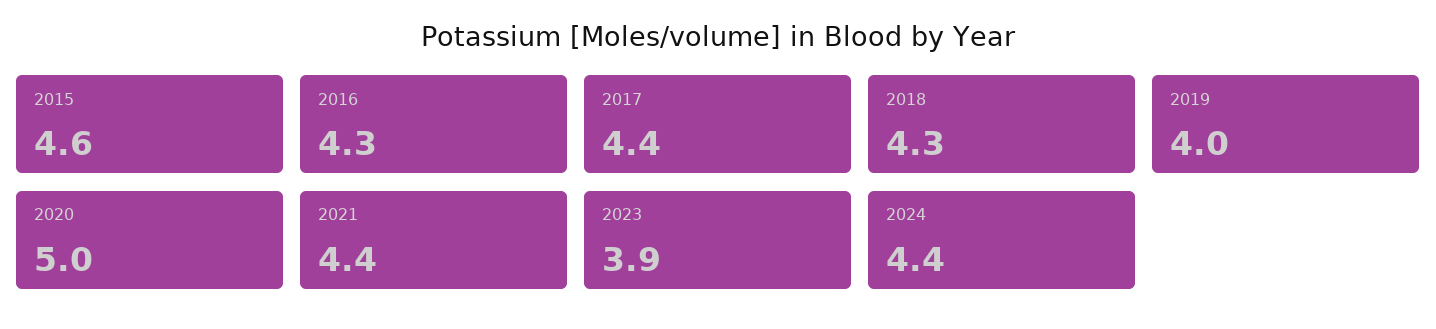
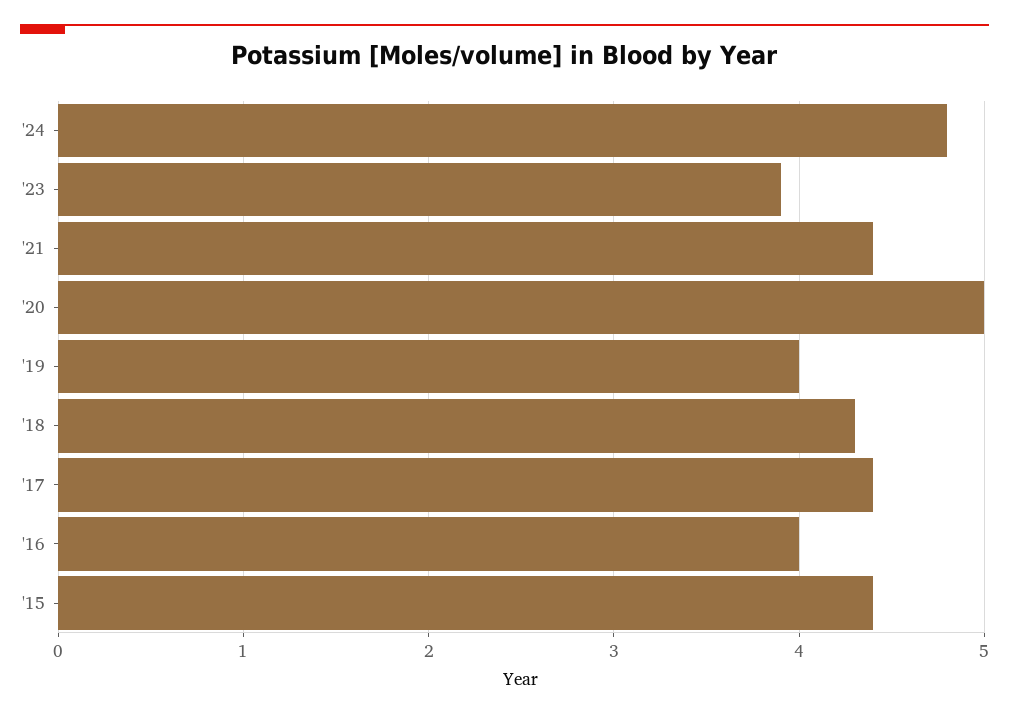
  {
-   "2015": 4.6,
+   "2015": 4.4,
-   "2016": 4.3,
+   "2016": 4,
    "2017": 4.4,
    "2018": 4.3,
    "2019": 4,
    "2020": 5,
    "2021": 4.4,
    "2023": 3.9,
-   "2024": 4.4
+   "2024": 4.8
  }

